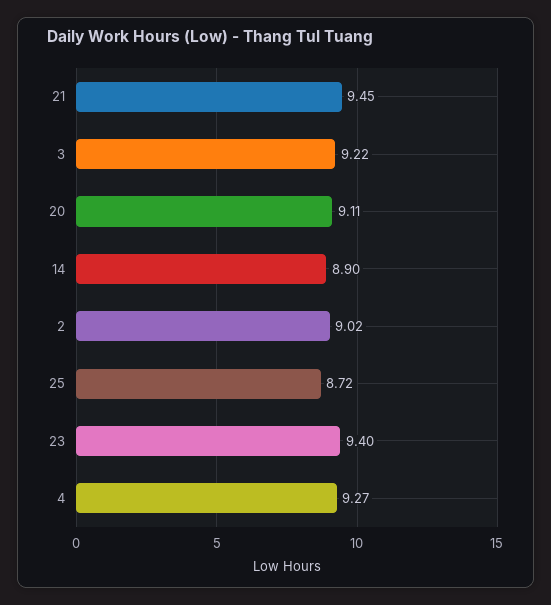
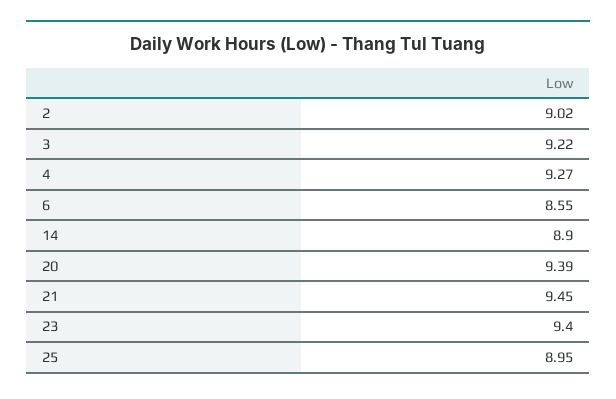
  {
    "21": 9.45,
    "3": 9.22,
-   "20": 9.11,
+   "20": 9.39,
    "14": 8.9,
    "2": 9.02,
-   "25": 8.72,
+   "25": 8.95,
    "23": 9.4,
-   "4": 9.27
+   "4": 9.27,
+   "6": 8.55
  }

